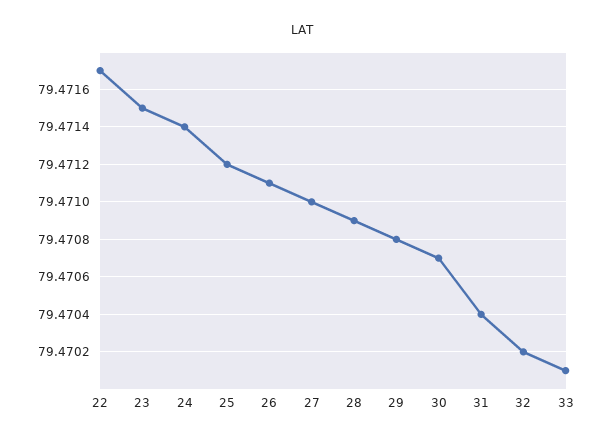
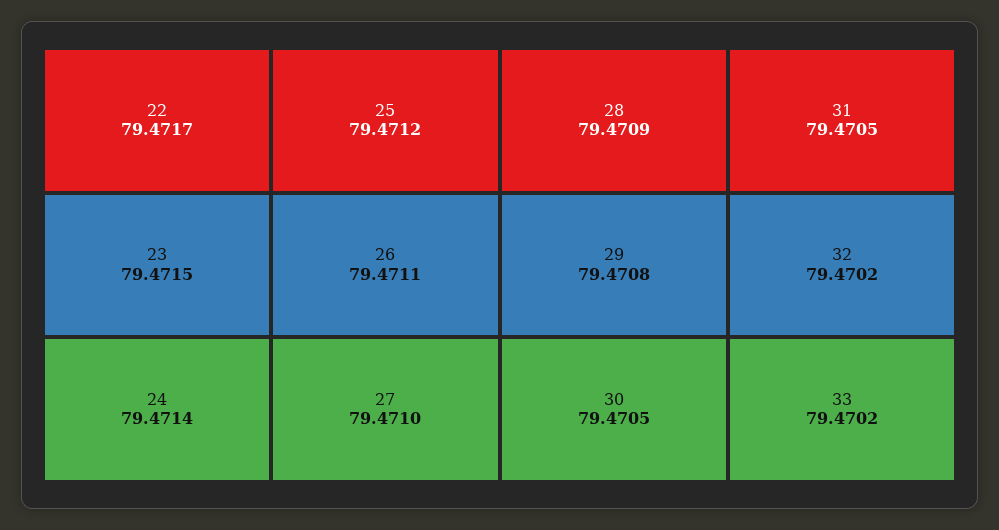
  {
    "22": 79.4717,
    "23": 79.4715,
    "24": 79.4714,
    "25": 79.4712,
    "26": 79.4711,
    "27": 79.471,
    "28": 79.4709,
    "29": 79.4708,
-   "30": 79.4707,
+   "30": 79.4705,
-   "31": 79.4704,
+   "31": 79.4705,
    "32": 79.4702,
-   "33": 79.4701
+   "33": 79.4702
  }

